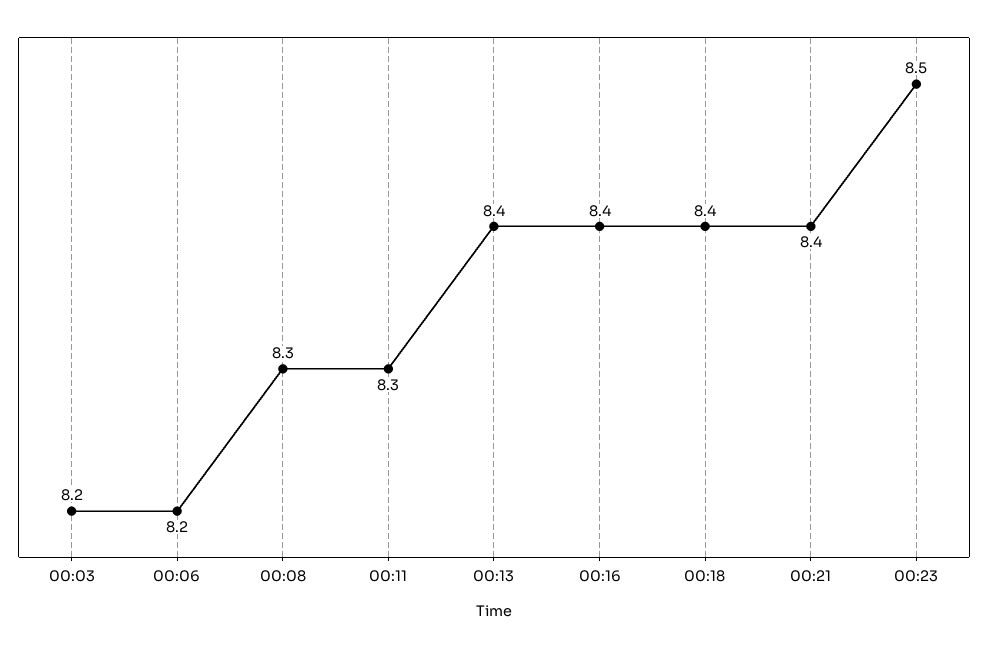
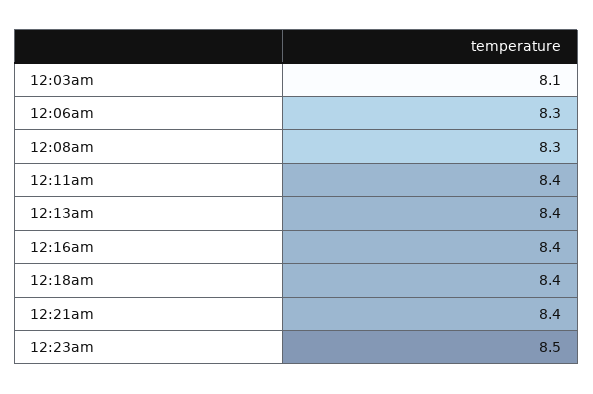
  {
-   "00:03": 8.2,
+   "00:03": 8.1,
-   "00:06": 8.2,
+   "00:06": 8.3,
    "00:08": 8.3,
-   "00:11": 8.3,
+   "00:11": 8.4,
    "00:13": 8.4,
    "00:16": 8.4,
    "00:18": 8.4,
    "00:21": 8.4,
    "00:23": 8.5
  }

